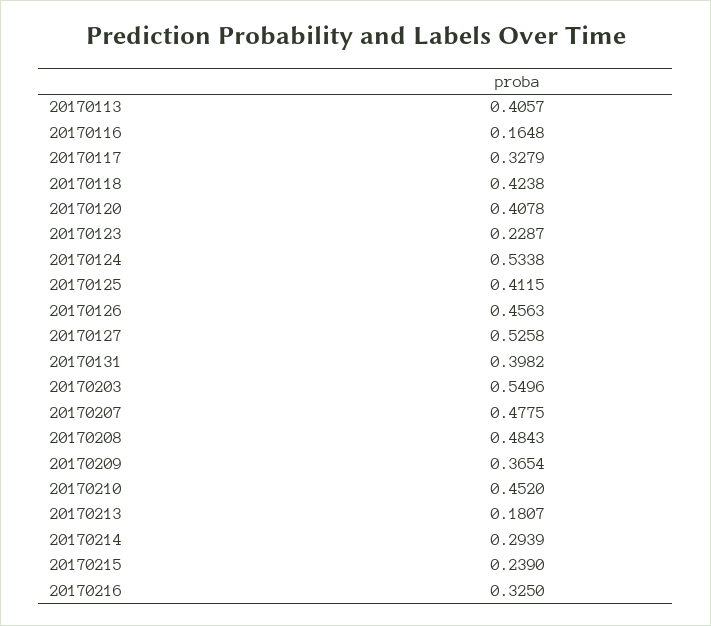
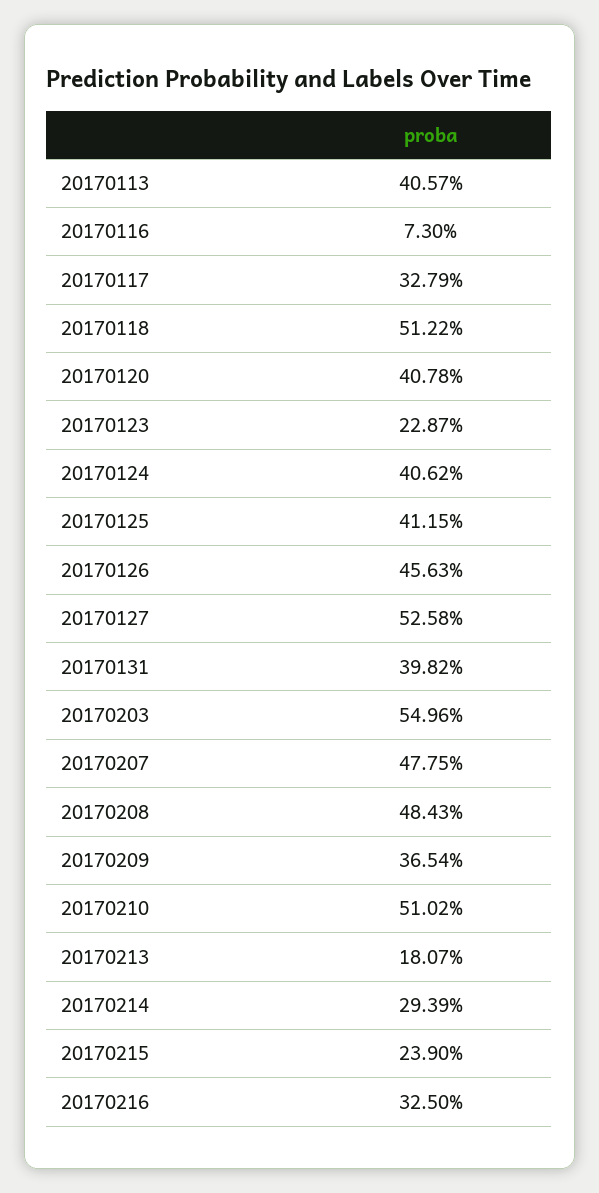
  {
    "20170113": 0.4057,
-   "20170116": 0.1648,
+   "20170116": 0.073,
    "20170117": 0.3279,
-   "20170118": 0.4238,
+   "20170118": 0.5122,
    "20170120": 0.4078,
    "20170123": 0.2287,
-   "20170124": 0.5338,
+   "20170124": 0.4062,
    "20170125": 0.4115,
    "20170126": 0.4563,
    "20170127": 0.5258,
    "20170131": 0.3982,
    "20170203": 0.5496,
    "20170207": 0.4775,
    "20170208": 0.4843,
    "20170209": 0.3654,
-   "20170210": 0.452,
+   "20170210": 0.5102,
    "20170213": 0.1807,
    "20170214": 0.2939,
    "20170215": 0.239,
    "20170216": 0.325
  }

